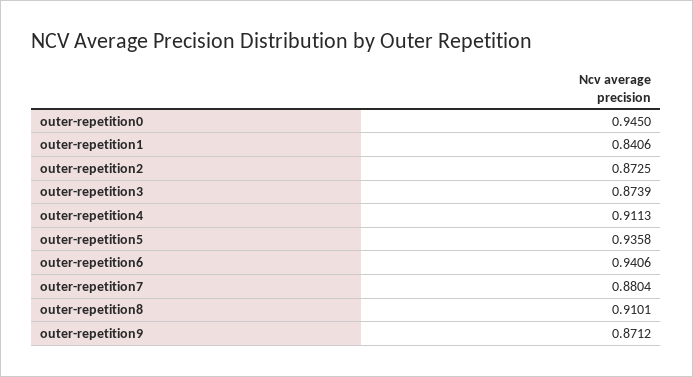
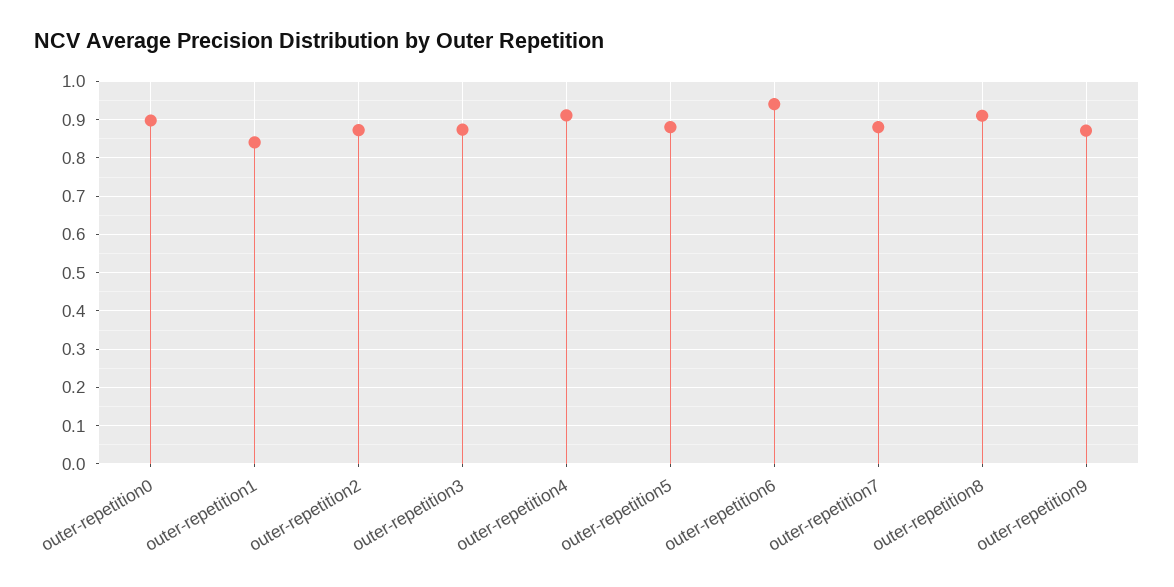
  {
-   "outer-repetition0": 0.945,
+   "outer-repetition0": 0.9,
    "outer-repetition1": 0.8406,
    "outer-repetition2": 0.8725,
    "outer-repetition3": 0.8739,
    "outer-repetition4": 0.9113,
-   "outer-repetition5": 0.9358,
+   "outer-repetition5": 0.88,
    "outer-repetition6": 0.9406,
    "outer-repetition7": 0.8804,
    "outer-repetition8": 0.9101,
    "outer-repetition9": 0.8712
  }

